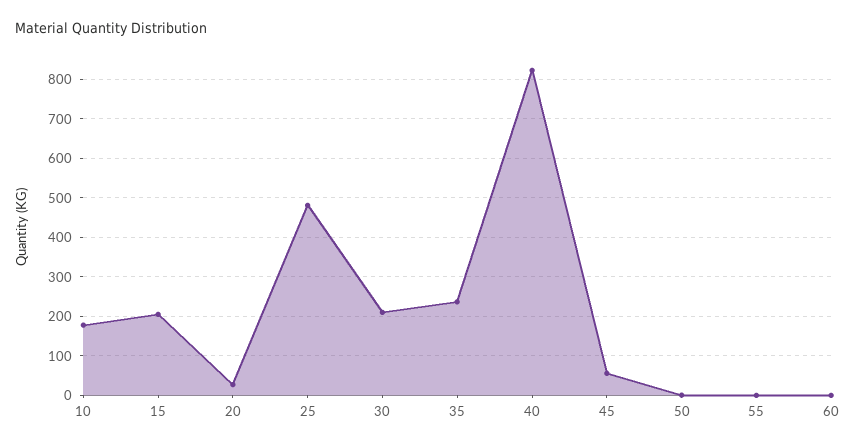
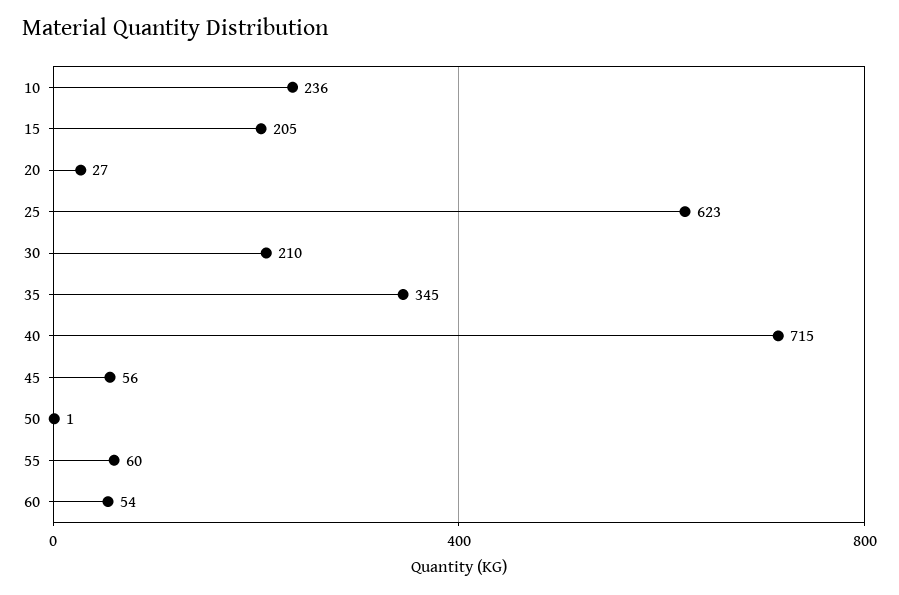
  {
-   "10": 180,
+   "10": 236,
    "15": 205,
    "20": 27,
-   "25": 480,
+   "25": 623,
    "30": 210,
-   "35": 240,
+   "35": 345,
-   "40": 820,
+   "40": 715,
    "45": 56,
    "50": 1,
-   "55": 0,
+   "55": 60,
-   "60": 0
+   "60": 54
  }

